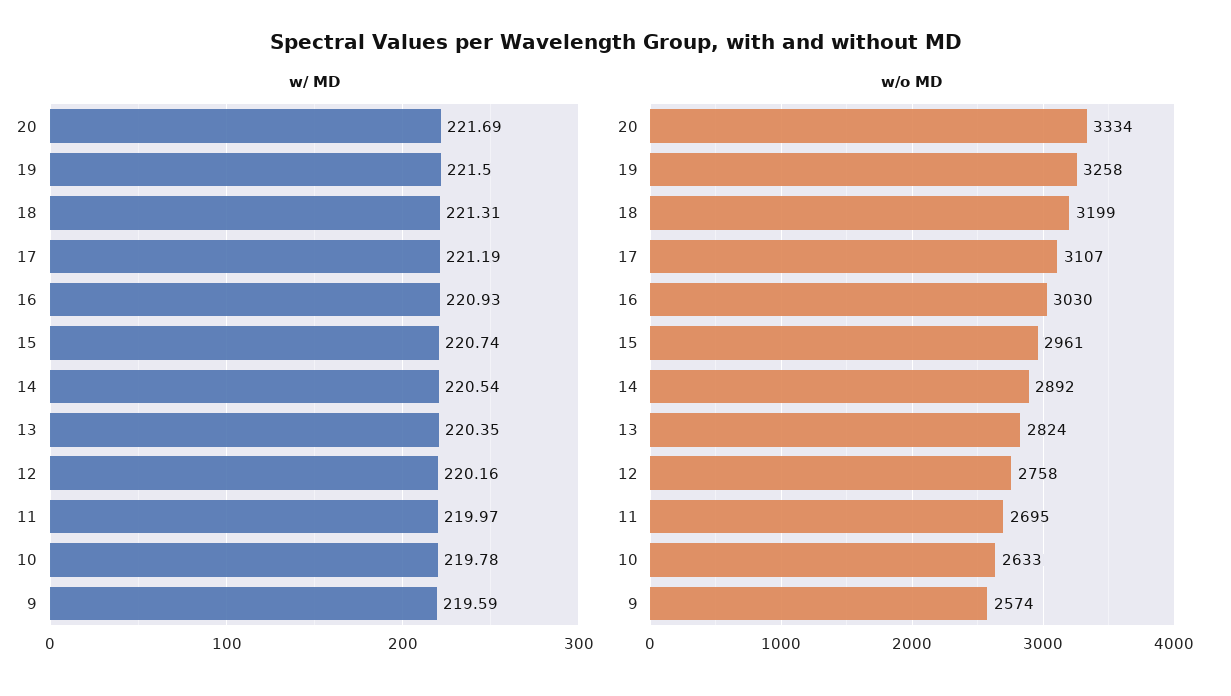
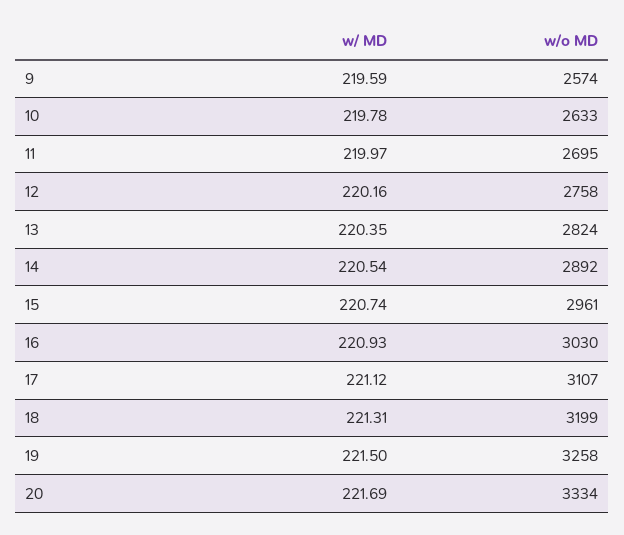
  {
    "w/ MD": {
      "20": 221.69,
      "19": 221.5,
      "18": 221.31,
-     "17": 221.19,
+     "17": 221.12,
      "16": 220.93,
      "15": 220.74,
      "14": 220.54,
      "13": 220.35,
      "12": 220.16,
      "11": 219.97,
      "10": 219.78,
      "9": 219.59
    },
    "w/o MD": {
      "20": 3334,
      "19": 3258,
      "18": 3199,
      "17": 3107,
      "16": 3030,
      "15": 2961,
      "14": 2892,
      "13": 2824,
      "12": 2758,
      "11": 2695,
      "10": 2633,
      "9": 2574
    }
  }

